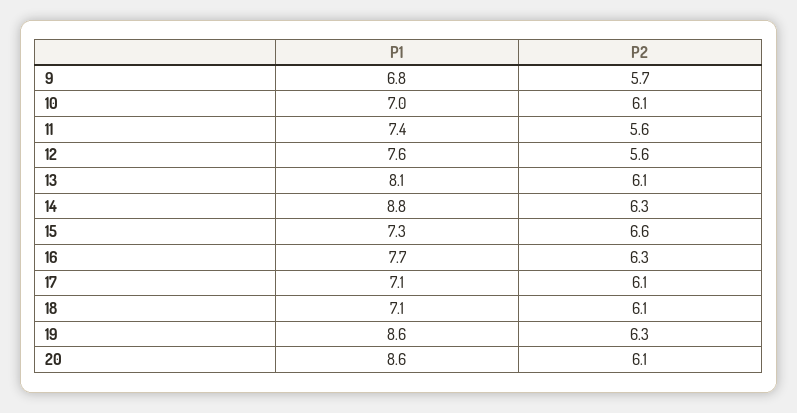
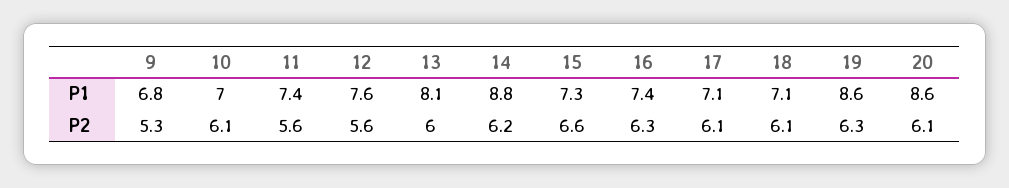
  {
    "P1": {
      "9": 6.8,
      "10": 7,
      "11": 7.4,
      "12": 7.6,
      "13": 8.1,
      "14": 8.8,
      "15": 7.3,
-     "16": 7.7,
+     "16": 7.4,
      "17": 7.1,
      "18": 7.1,
      "19": 8.6,
      "20": 8.6
    },
    "P2": {
-     "9": 5.7,
+     "9": 5.3,
      "10": 6.1,
      "11": 5.6,
      "12": 5.6,
-     "13": 6.1,
+     "13": 6,
-     "14": 6.3,
+     "14": 6.2,
      "15": 6.6,
      "16": 6.3,
      "17": 6.1,
      "18": 6.1,
      "19": 6.3,
      "20": 6.1
    }
  }

